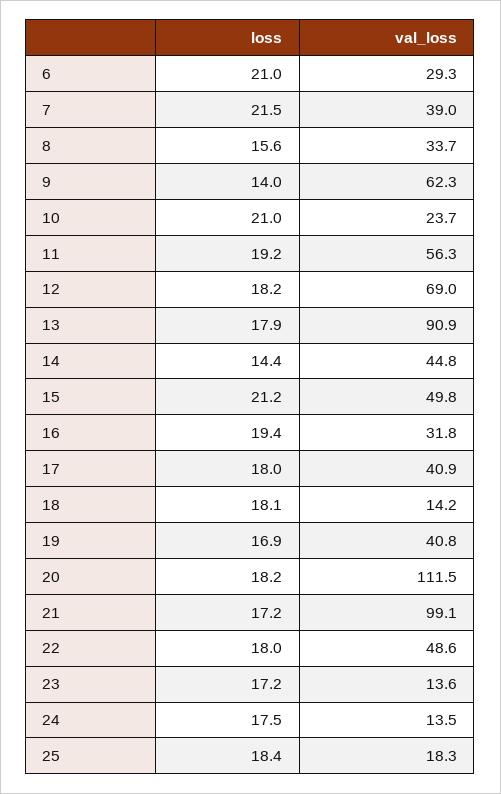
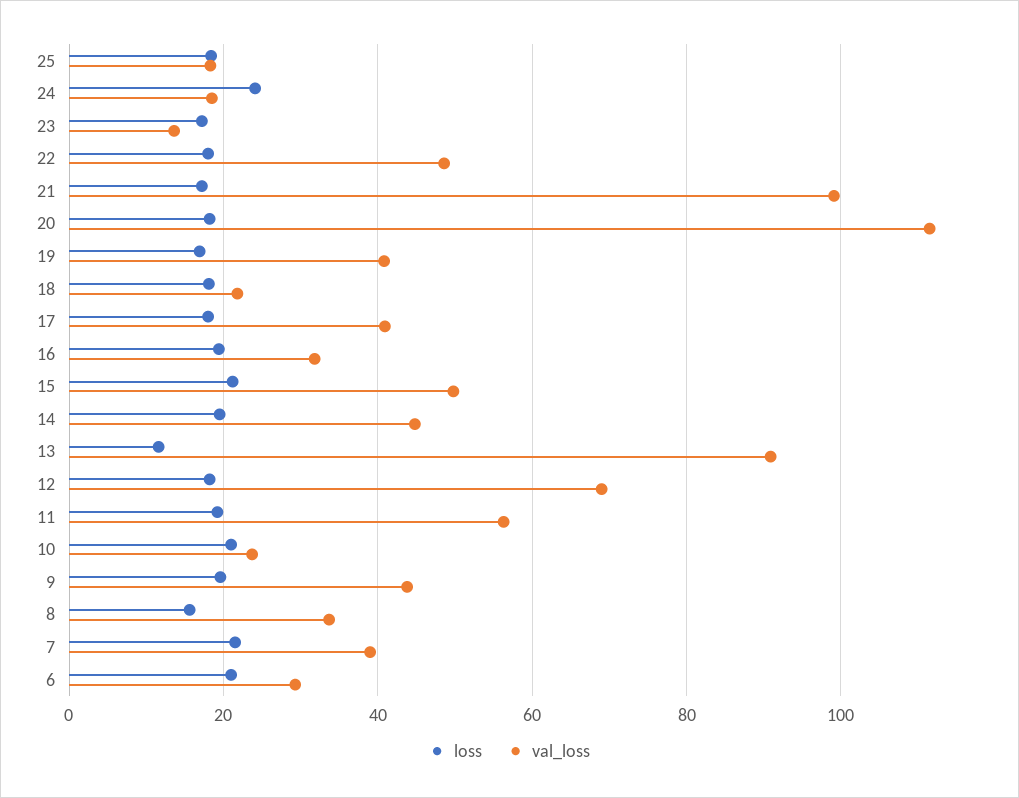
  {
    "loss": {
      "6": 21,
      "7": 21.5,
      "8": 15.6,
-     "9": 14,
+     "9": 20,
      "10": 21,
      "11": 19.2,
      "12": 18.2,
-     "13": 17.9,
+     "13": 12,
-     "14": 14.4,
+     "14": 20,
      "15": 21.2,
      "16": 19.4,
      "17": 18,
      "18": 18.1,
      "19": 16.9,
      "20": 18.2,
      "21": 17.2,
      "22": 18,
      "23": 17.2,
-     "24": 17.5,
+     "24": 24,
      "25": 18.4
    },
    "val_loss": {
      "6": 29.3,
      "7": 39,
      "8": 33.7,
-     "9": 62.3,
+     "9": 44,
      "10": 23.7,
      "11": 56.3,
      "12": 69,
      "13": 90.9,
      "14": 44.8,
      "15": 49.8,
      "16": 31.8,
      "17": 40.9,
-     "18": 14.2,
+     "18": 22,
      "19": 40.8,
      "20": 111.5,
      "21": 99.1,
      "22": 48.6,
      "23": 13.6,
-     "24": 13.5,
+     "24": 18,
      "25": 18.3
    }
  }

